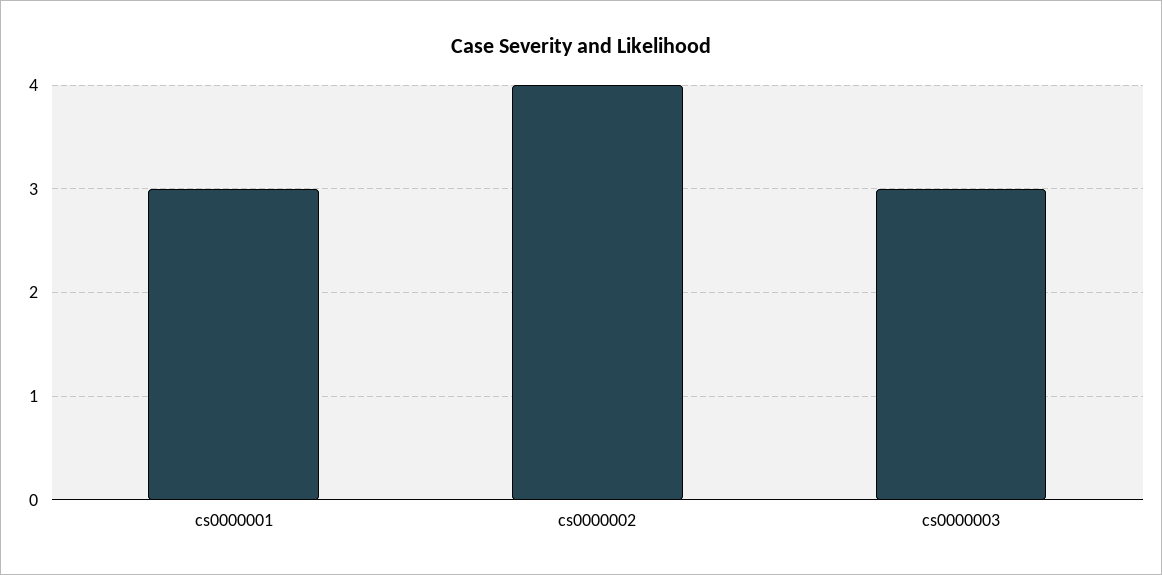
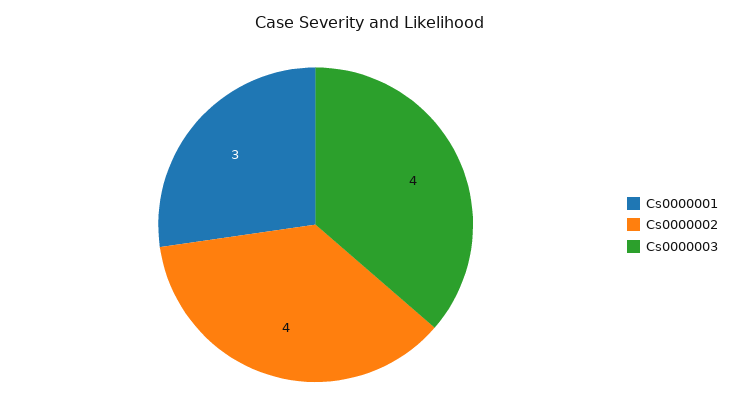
  {
    "cs0000001": 3,
    "cs0000002": 4,
-   "cs0000003": 3
+   "cs0000003": 4
  }

